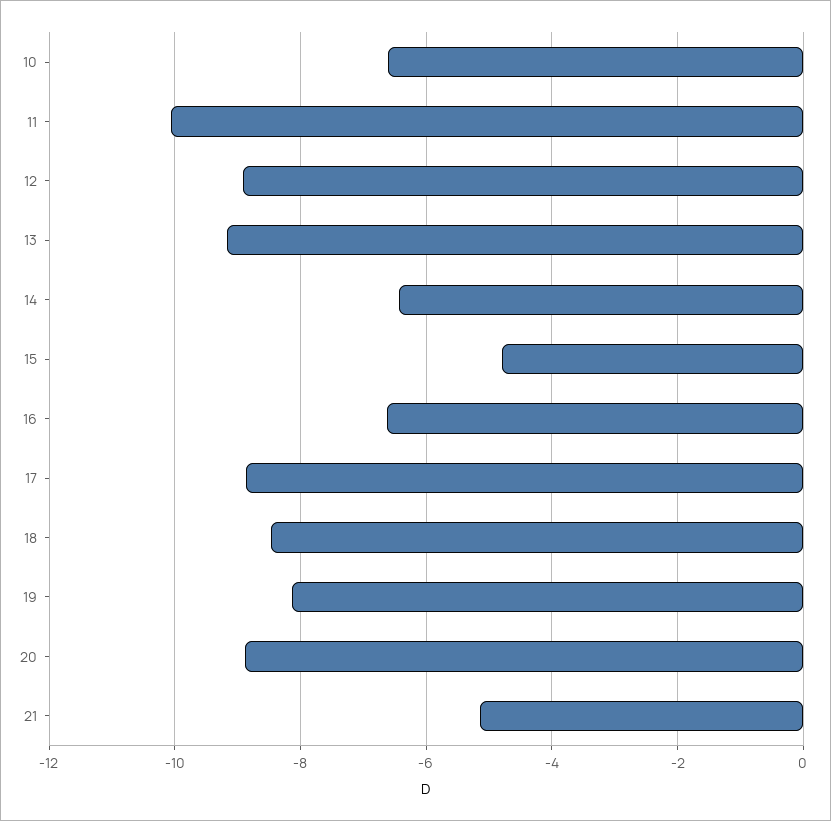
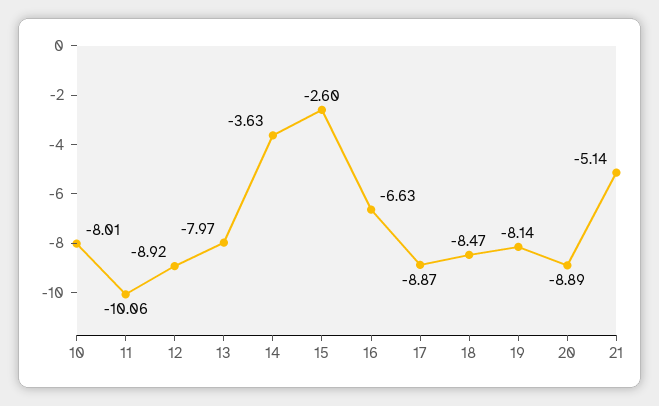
  {
-   "10": -6.6,
+   "10": -8.01,
    "11": -10.06,
    "12": -8.92,
-   "13": -9.2,
+   "13": -7.97,
-   "14": -6.4,
+   "14": -3.63,
-   "15": -4.8,
+   "15": -2.6,
    "16": -6.63,
    "17": -8.87,
    "18": -8.47,
    "19": -8.14,
    "20": -8.89,
    "21": -5.14
  }

